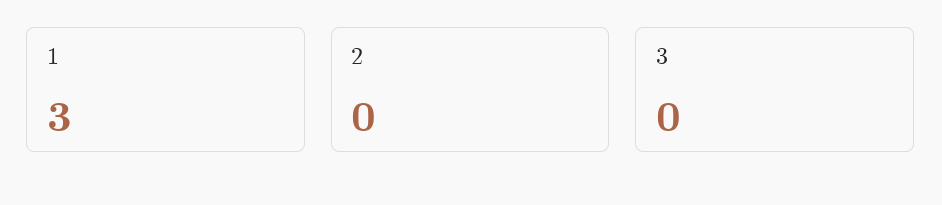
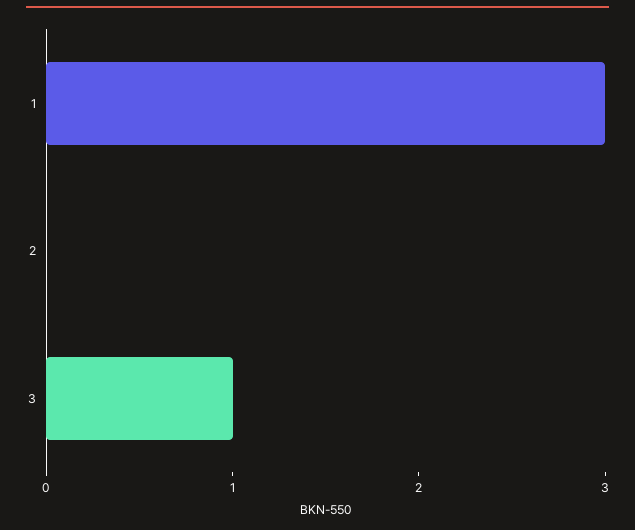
  {
    "1": 3,
    "2": 0,
-   "3": 0
+   "3": 1
  }

